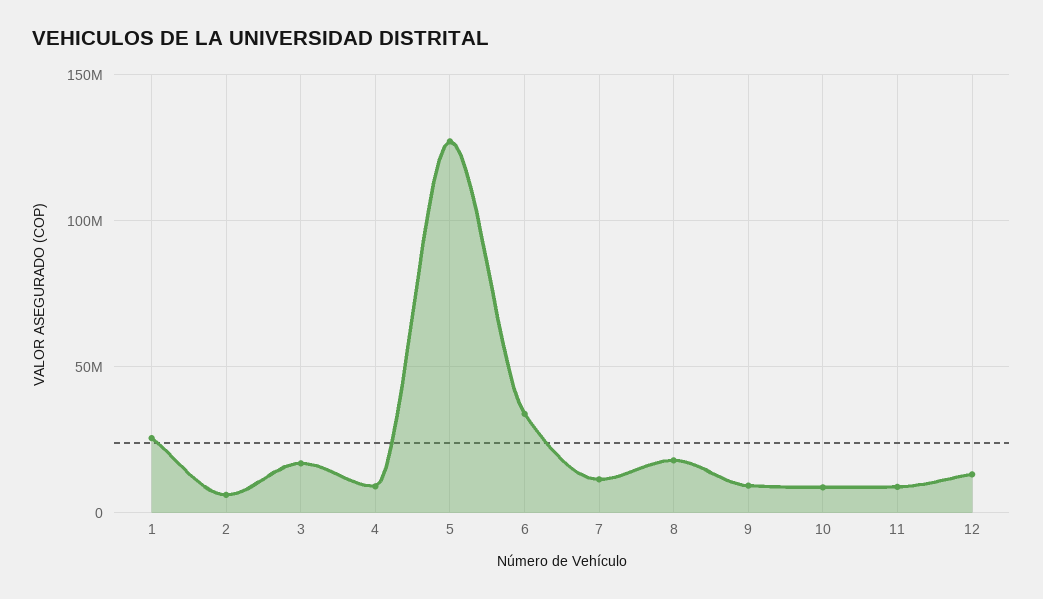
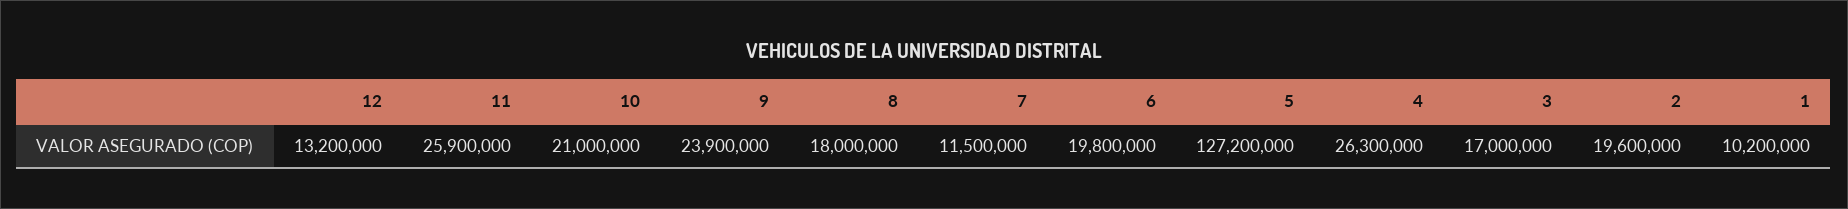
  {
-   "1": 25000000,
+   "1": 10200000,
-   "2": 5000000,
+   "2": 19600000,
    "3": 17000000,
-   "4": 10000000,
+   "4": 26300000,
    "5": 127200000,
-   "6": 35000000,
+   "6": 19800000,
    "7": 11500000,
    "8": 18000000,
-   "9": 10000000,
+   "9": 23900000,
-   "10": 10000000,
+   "10": 21000000,
-   "11": 10000000,
+   "11": 25900000,
    "12": 13200000
  }

